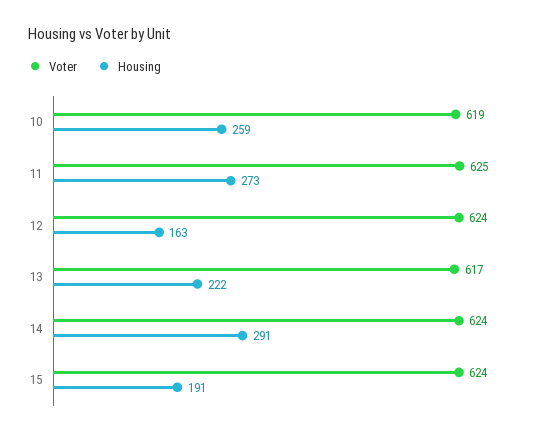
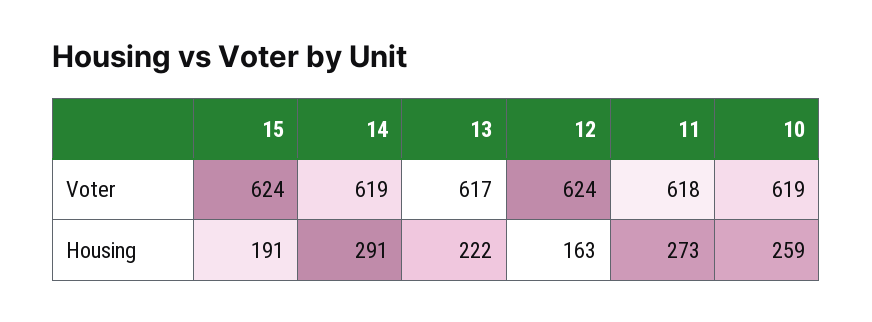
  {
    "Voter": {
      "10": 619,
-     "11": 625,
+     "11": 618,
      "12": 624,
      "13": 617,
-     "14": 624,
+     "14": 619,
      "15": 624
    },
    "Housing": {
      "10": 259,
      "11": 273,
      "12": 163,
      "13": 222,
      "14": 291,
      "15": 191
    }
  }

